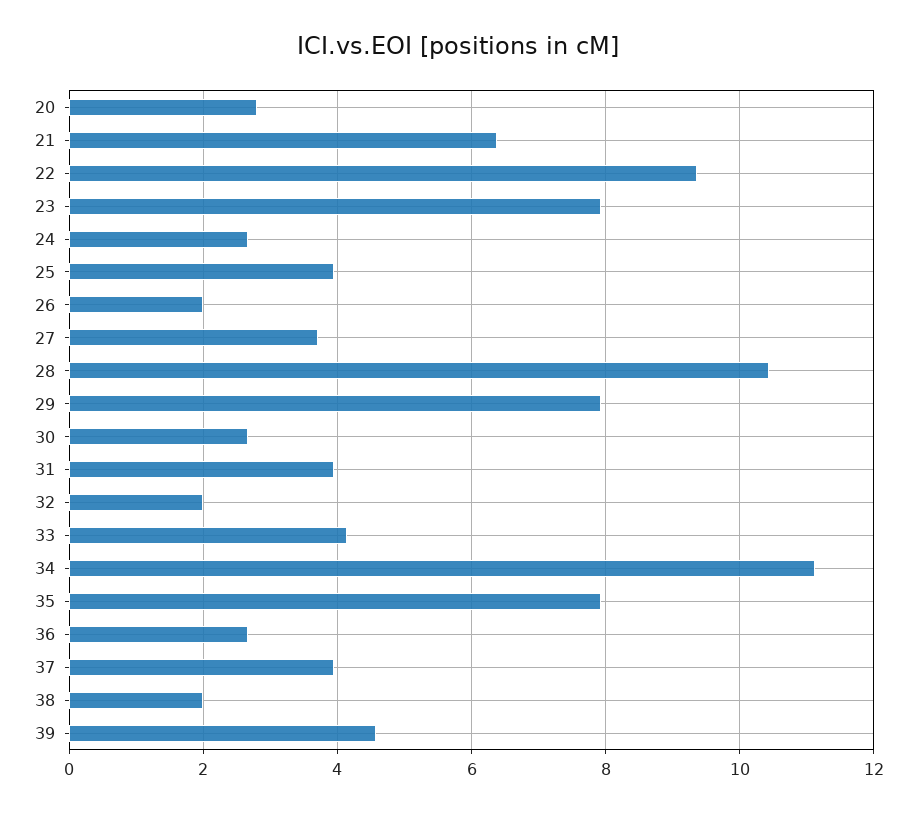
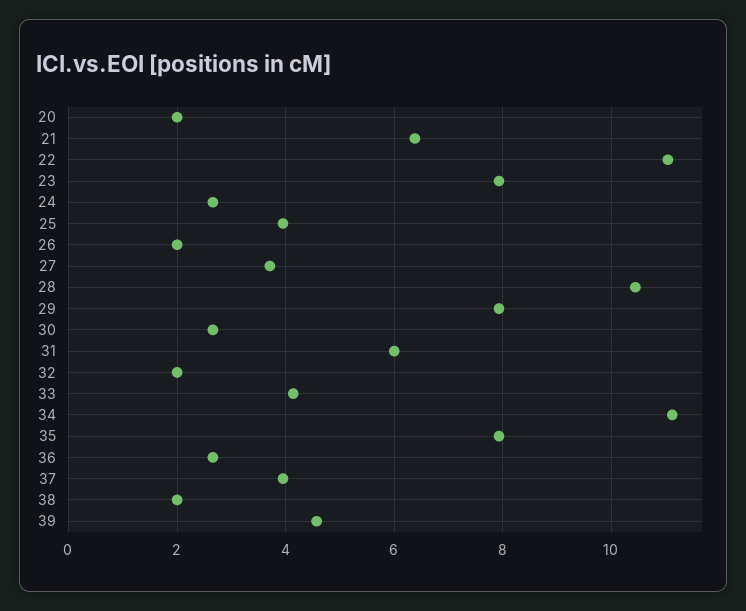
  {
-   "20": 2.8,
+   "20": 2,
    "21": 6.4,
-   "22": 9.4,
+   "22": 11,
    "23": 8,
    "24": 2.6,
    "25": 4,
    "26": 2,
    "27": 3.8,
    "28": 10.4,
    "29": 8,
    "30": 2.6,
-   "31": 4,
+   "31": 6,
    "32": 2,
    "33": 4.2,
    "34": 11.2,
    "35": 8,
    "36": 2.6,
    "37": 4,
    "38": 2,
    "39": 4.6
  }

